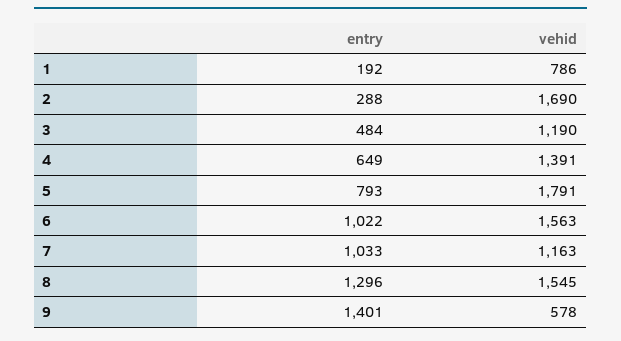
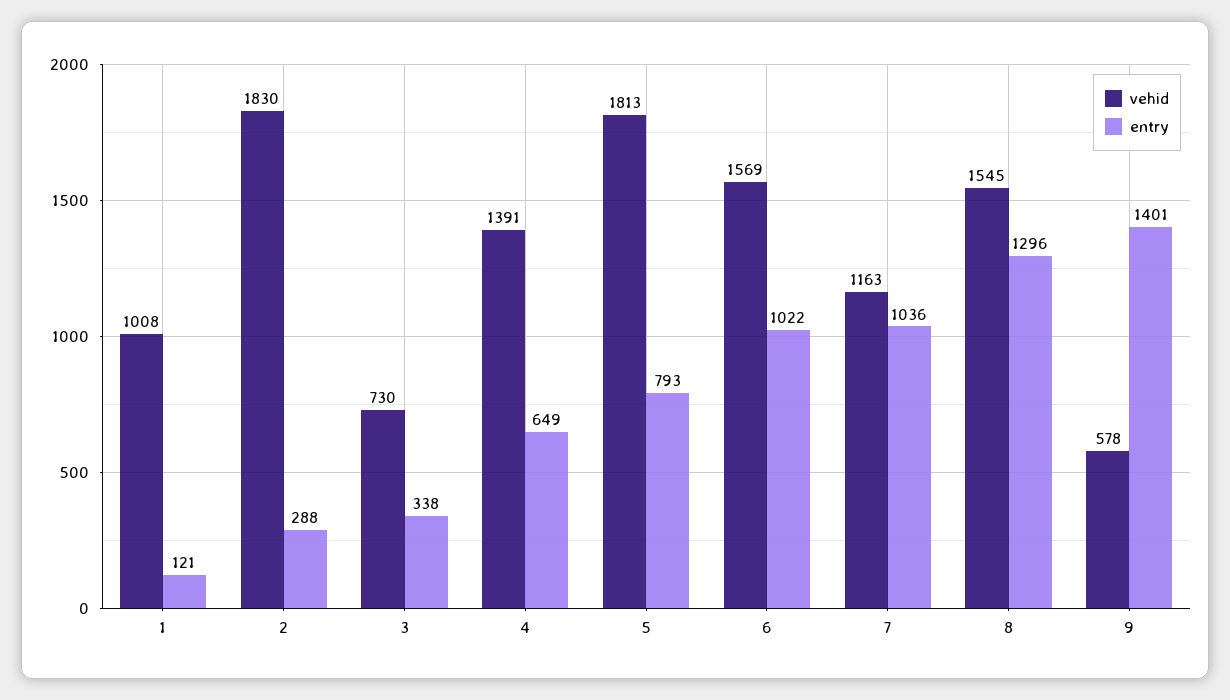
  {
    "entry": {
-     "1": 192,
+     "1": 121,
      "2": 288,
-     "3": 484,
+     "3": 338,
      "4": 649,
      "5": 793,
      "6": 1022,
-     "7": 1033,
+     "7": 1036,
      "8": 1296,
      "9": 1401
    },
    "vehid": {
-     "1": 786,
+     "1": 1008,
-     "2": 1690,
+     "2": 1830,
-     "3": 1190,
+     "3": 730,
      "4": 1391,
-     "5": 1791,
+     "5": 1813,
-     "6": 1563,
+     "6": 1569,
      "7": 1163,
      "8": 1545,
      "9": 578
    }
  }

